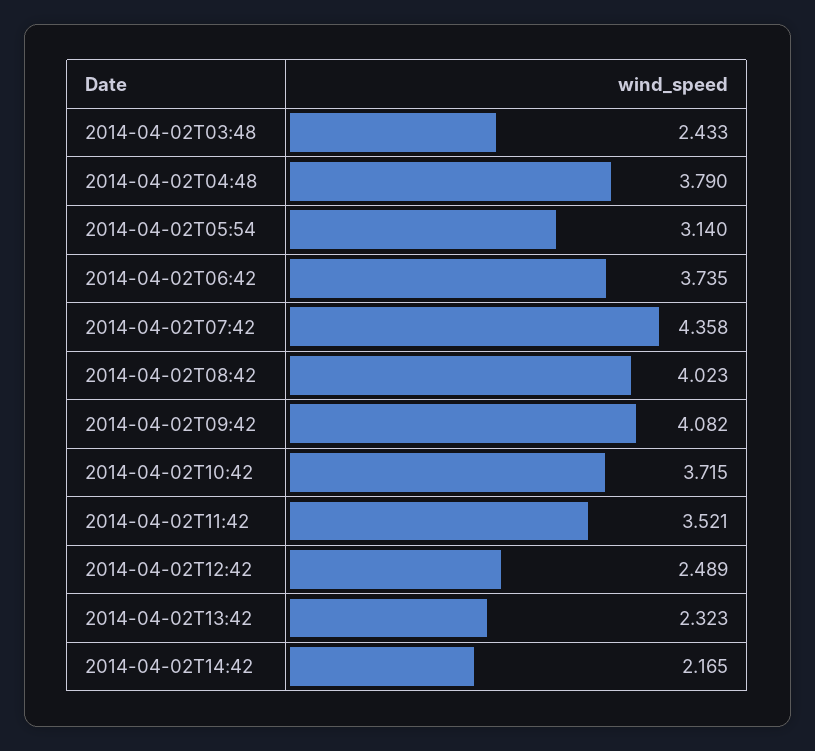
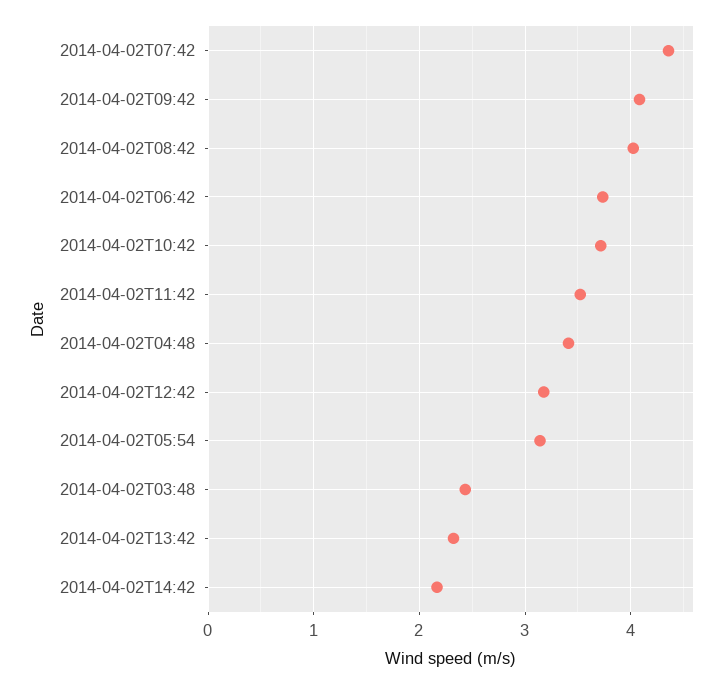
  {
    "2014-04-02T03:48": 2.433,
-   "2014-04-02T04:48": 3.79,
+   "2014-04-02T04:48": 3.4,
    "2014-04-02T05:54": 3.14,
    "2014-04-02T06:42": 3.735,
    "2014-04-02T07:42": 4.358,
    "2014-04-02T08:42": 4.023,
    "2014-04-02T09:42": 4.082,
    "2014-04-02T10:42": 3.715,
    "2014-04-02T11:42": 3.521,
-   "2014-04-02T12:42": 2.489,
+   "2014-04-02T12:42": 3.2,
    "2014-04-02T13:42": 2.323,
    "2014-04-02T14:42": 2.165
  }

